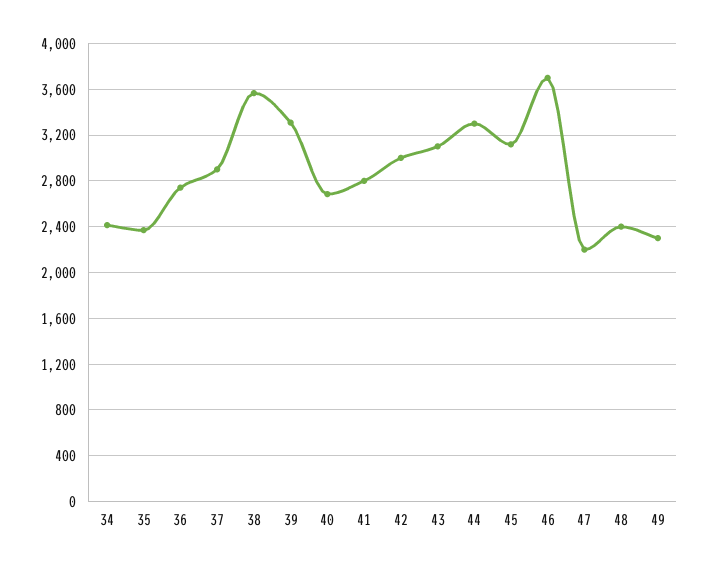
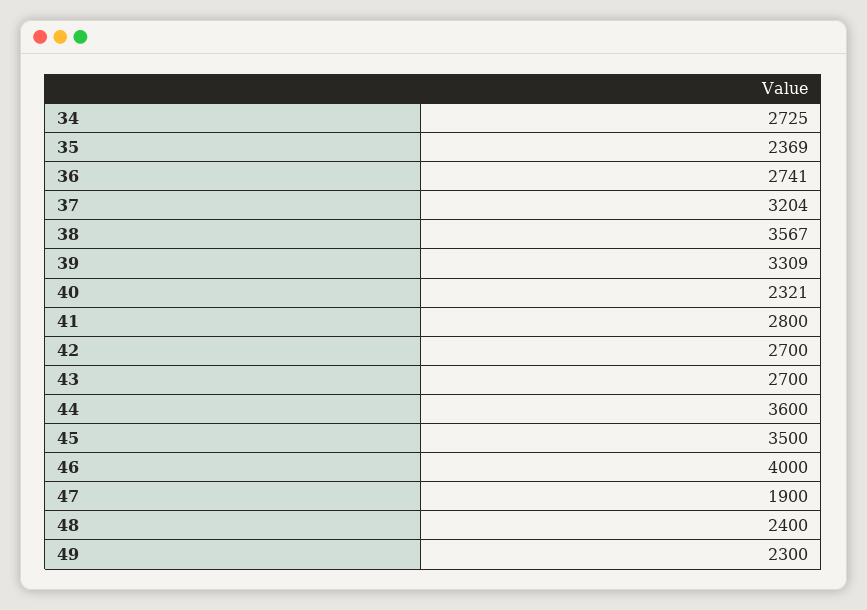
  {
-   "34": 2400,
+   "34": 2725,
    "35": 2369,
    "36": 2741,
-   "37": 2900,
+   "37": 3204,
    "38": 3567,
    "39": 3309,
-   "40": 2700,
+   "40": 2321,
    "41": 2800,
-   "42": 3000,
+   "42": 2700,
-   "43": 3100,
+   "43": 2700,
-   "44": 3300,
+   "44": 3600,
-   "45": 3100,
+   "45": 3500,
-   "46": 3700,
+   "46": 4000,
-   "47": 2200,
+   "47": 1900,
    "48": 2400,
    "49": 2300
  }

